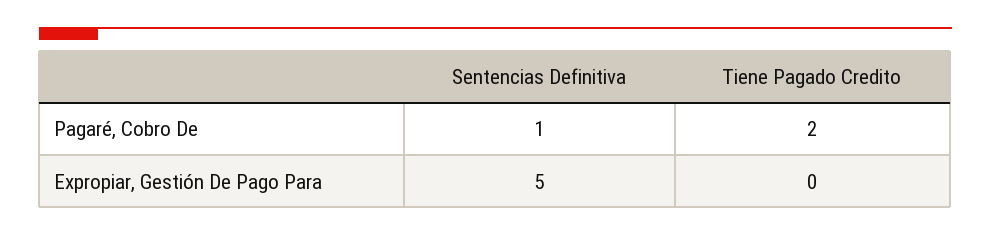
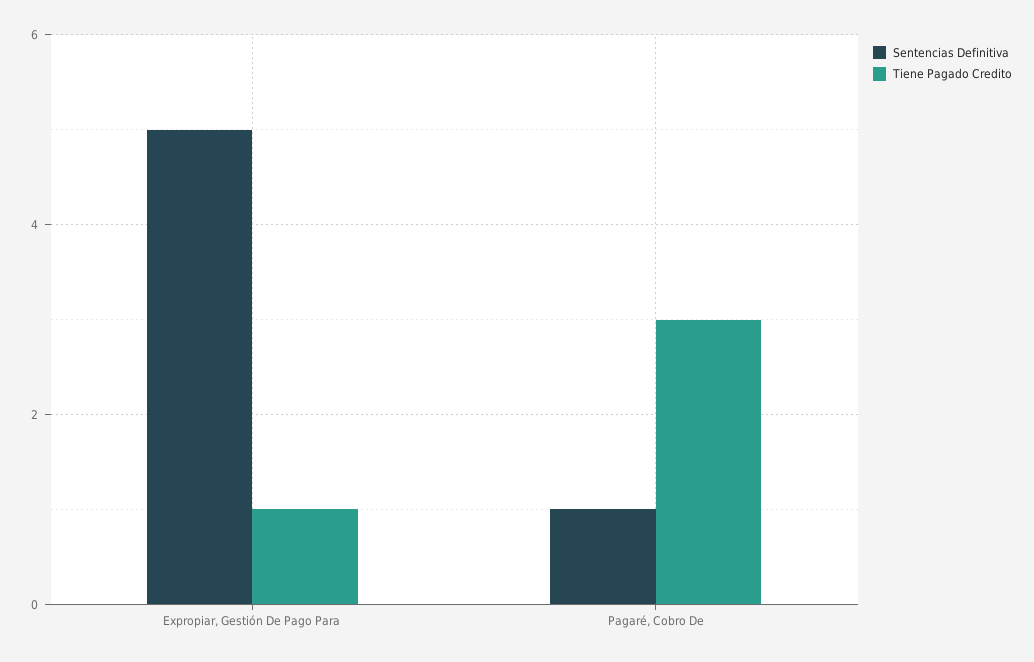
  {
    "Sentencias Definitiva": {
      "Pagaré, Cobro De": 1,
      "Expropiar, Gestión De Pago Para": 5
    },
    "Tiene Pagado Credito": {
-     "Pagaré, Cobro De": 2,
+     "Pagaré, Cobro De": 3,
-     "Expropiar, Gestión De Pago Para": 0
+     "Expropiar, Gestión De Pago Para": 1
    }
  }

